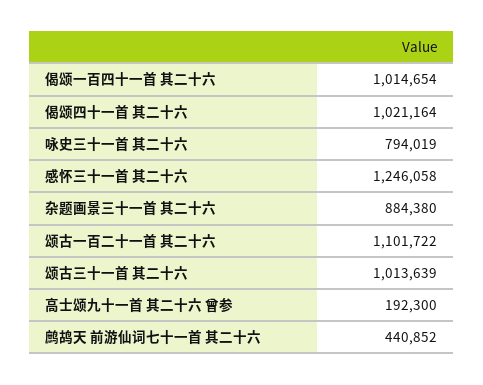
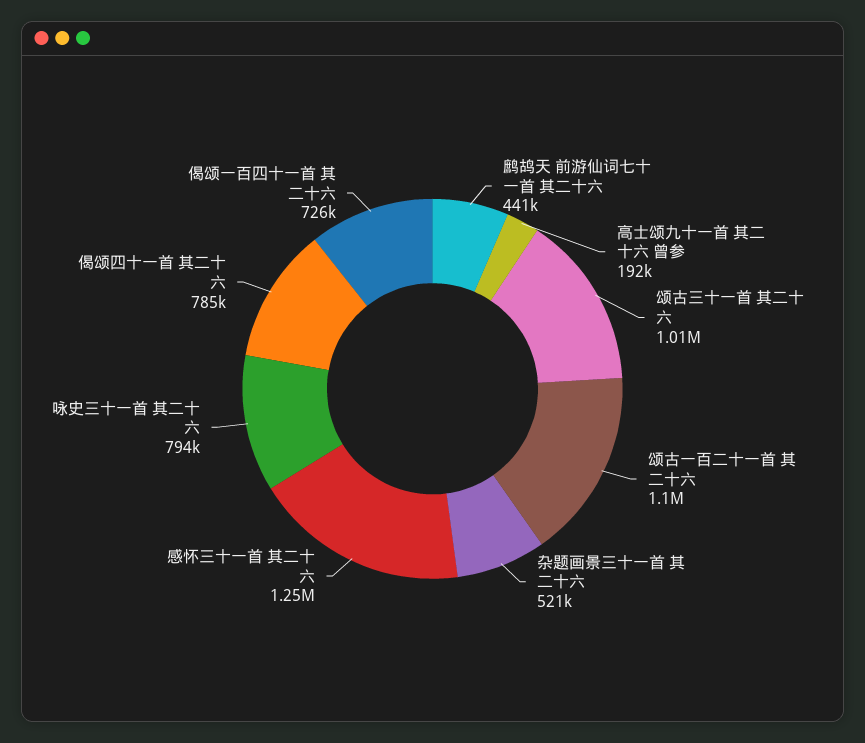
  {
-   "偈颂一百四十一首 其二十六": 1014654,
+   "偈颂一百四十一首 其二十六": 726000,
-   "偈颂四十一首 其二十六": 1021164,
+   "偈颂四十一首 其二十六": 785000,
    "咏史三十一首 其二十六": 794019,
    "感怀三十一首 其二十六": 1246058,
-   "杂题画景三十一首 其二十六": 884380,
+   "杂题画景三十一首 其二十六": 521000,
    "颂古一百二十一首 其二十六": 1101722,
    "颂古三十一首 其二十六": 1013639,
    "高士颂九十一首 其二十六 曾参": 192300,
    "鹧鸪天 前游仙词七十一首 其二十六": 440852
  }

